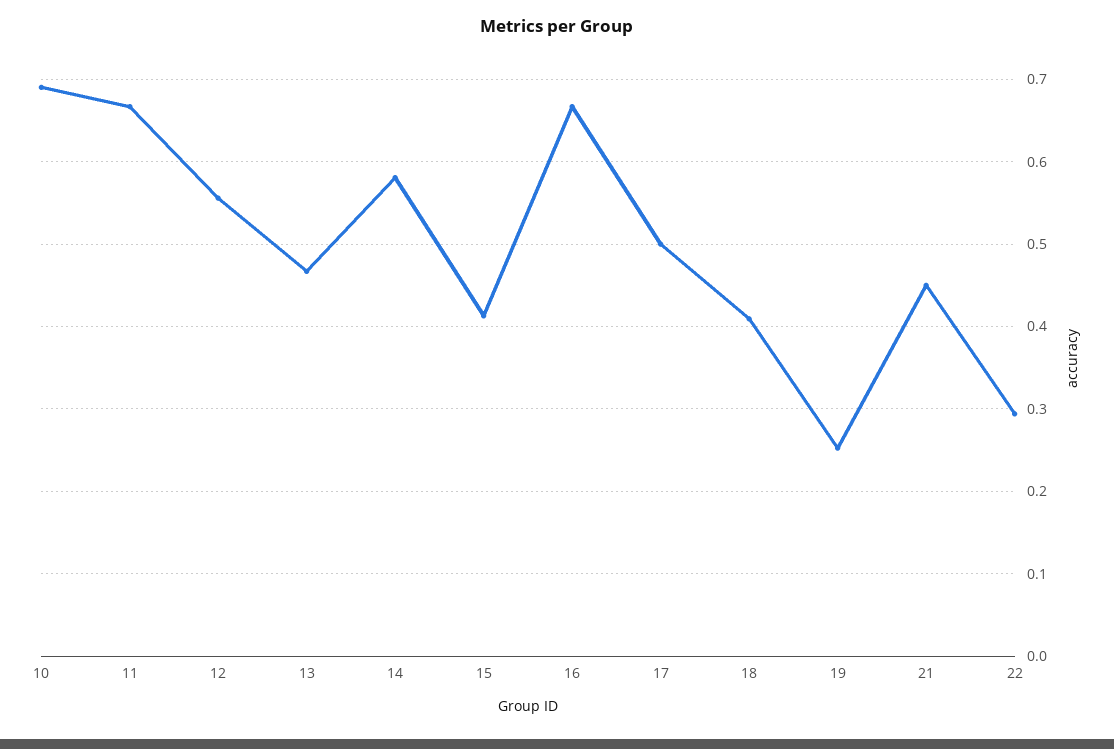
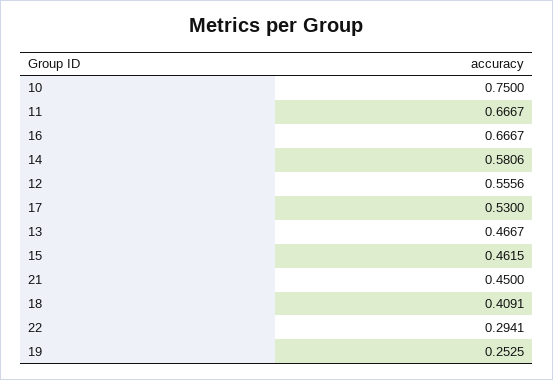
  {
-   "10": 0.69,
+   "10": 0.75,
    "11": 0.6667,
    "12": 0.5556,
    "13": 0.4667,
    "14": 0.5806,
-   "15": 0.41,
+   "15": 0.4615,
    "16": 0.6667,
-   "17": 0.5,
+   "17": 0.53,
    "18": 0.4091,
    "19": 0.2525,
    "21": 0.45,
    "22": 0.2941
  }

